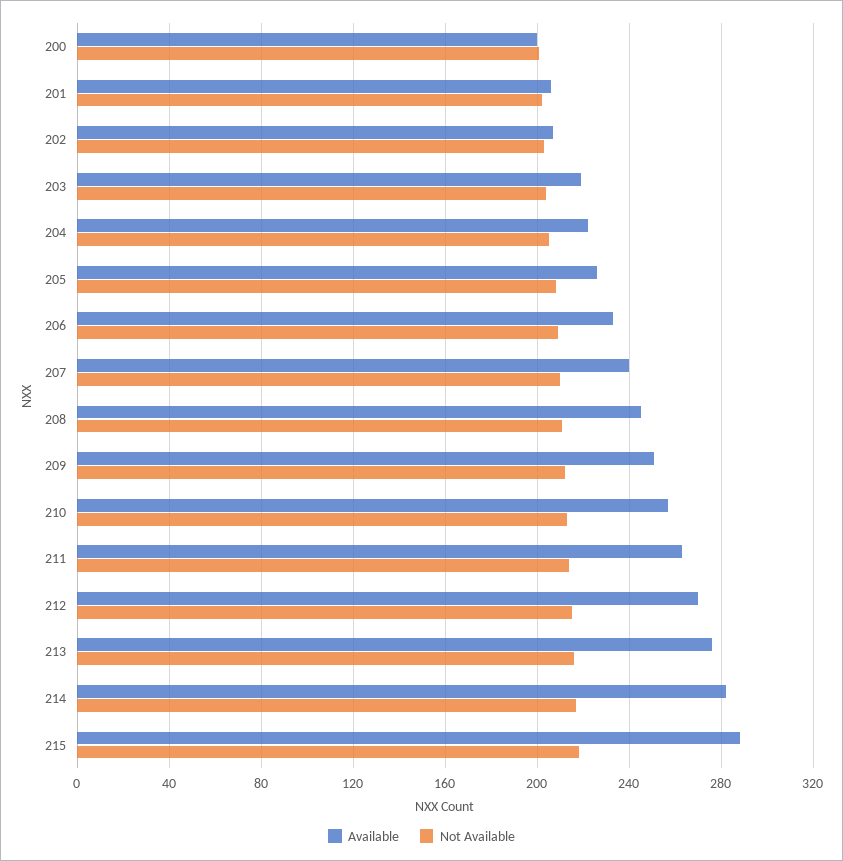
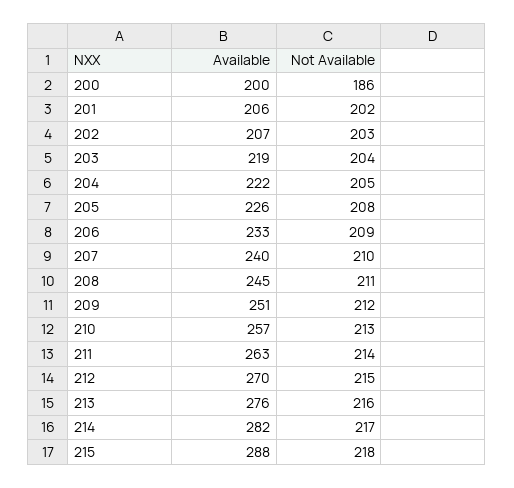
  {
    "Available": {
      "200": 200,
      "201": 206,
      "202": 207,
      "203": 219,
      "204": 222,
      "205": 226,
      "206": 233,
      "207": 240,
      "208": 245,
      "209": 251,
      "210": 257,
      "211": 263,
      "212": 270,
      "213": 276,
      "214": 282,
      "215": 288
    },
    "Not Available": {
-     "200": 200,
+     "200": 186,
      "201": 202,
      "202": 203,
      "203": 204,
      "204": 205,
      "205": 208,
      "206": 209,
      "207": 210,
      "208": 211,
      "209": 212,
      "210": 213,
      "211": 214,
      "212": 215,
      "213": 216,
      "214": 217,
      "215": 218
    }
  }

